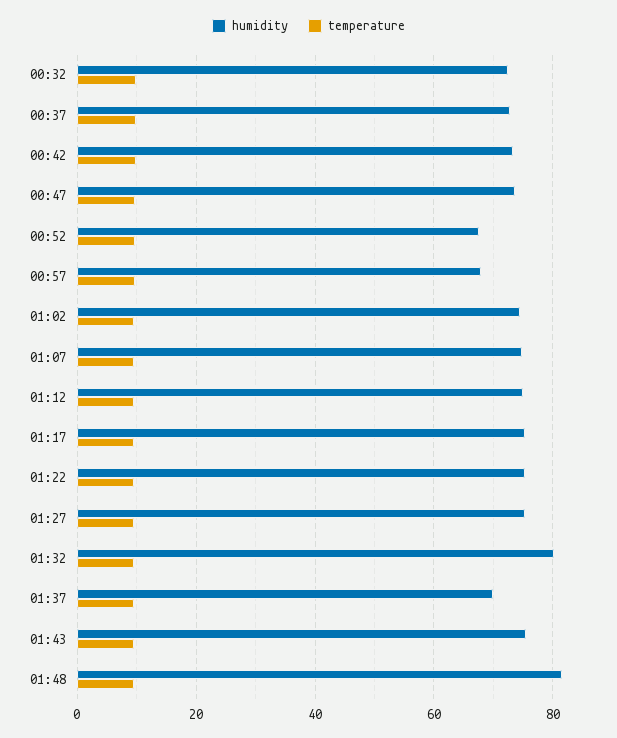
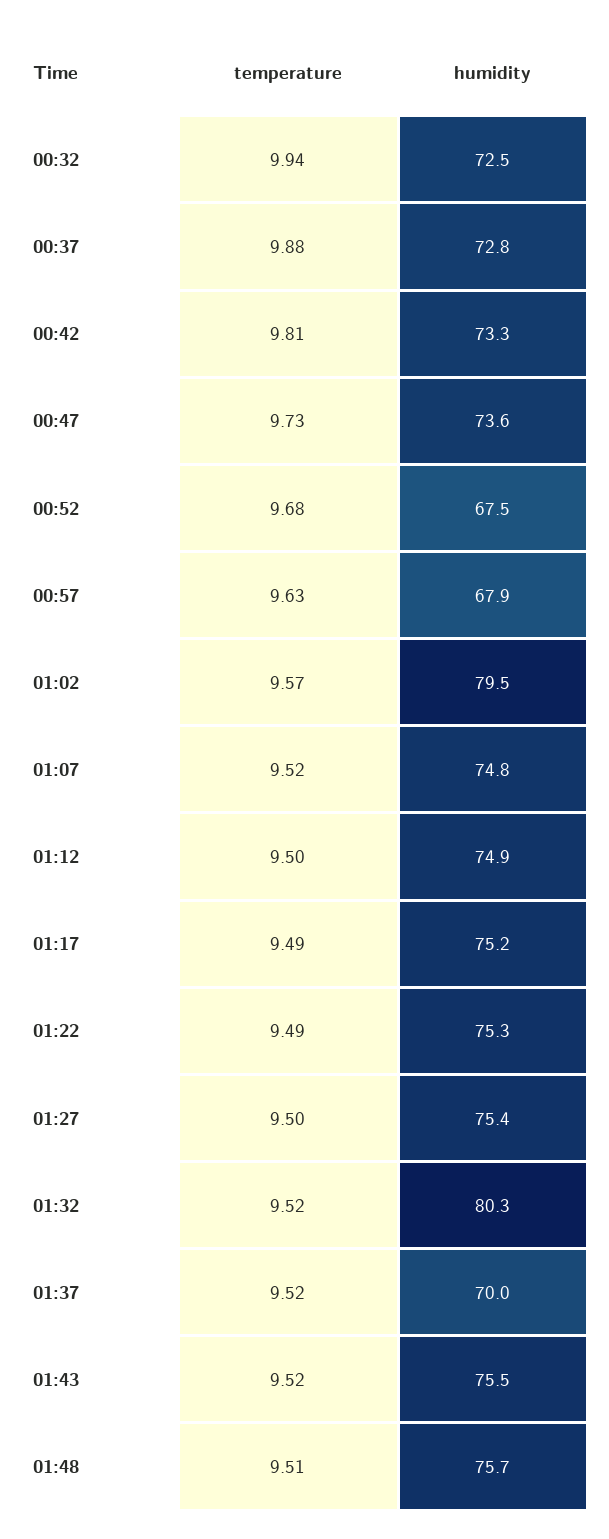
  {
    "humidity": {
      "00:32": 72.5,
      "00:37": 72.8,
      "00:42": 73.3,
      "00:47": 73.6,
      "00:52": 67.5,
      "00:57": 67.9,
-     "01:02": 74,
+     "01:02": 79.5,
      "01:07": 74.8,
      "01:12": 74.9,
      "01:17": 75.2,
      "01:22": 75.3,
      "01:27": 75.4,
      "01:32": 80.3,
      "01:37": 70,
      "01:43": 75.5,
-     "01:48": 82
+     "01:48": 75.7
    },
    "temperature": {
      "00:32": 9.94,
      "00:37": 9.88,
      "00:42": 9.81,
      "00:47": 9.73,
      "00:52": 9.68,
      "00:57": 9.63,
      "01:02": 9.57,
      "01:07": 9.52,
      "01:12": 9.5,
      "01:17": 9.49,
      "01:22": 9.49,
      "01:27": 9.5,
      "01:32": 9.52,
      "01:37": 9.52,
      "01:43": 9.52,
      "01:48": 9.51
    }
  }

